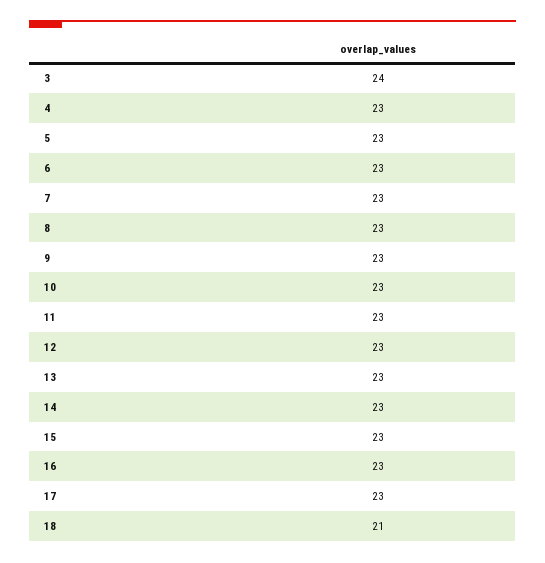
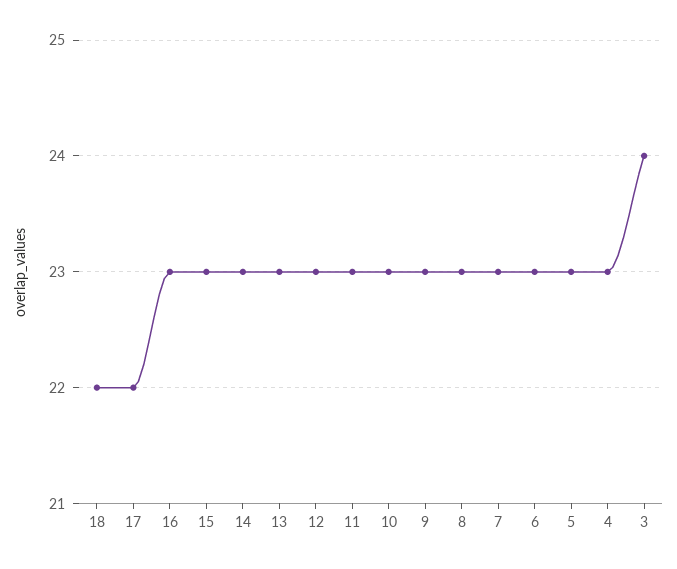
  {
    "3": 24,
    "4": 23,
    "5": 23,
    "6": 23,
    "7": 23,
    "8": 23,
    "9": 23,
    "10": 23,
    "11": 23,
    "12": 23,
    "13": 23,
    "14": 23,
    "15": 23,
    "16": 23,
-   "17": 23,
+   "17": 22,
-   "18": 21
+   "18": 22
  }

